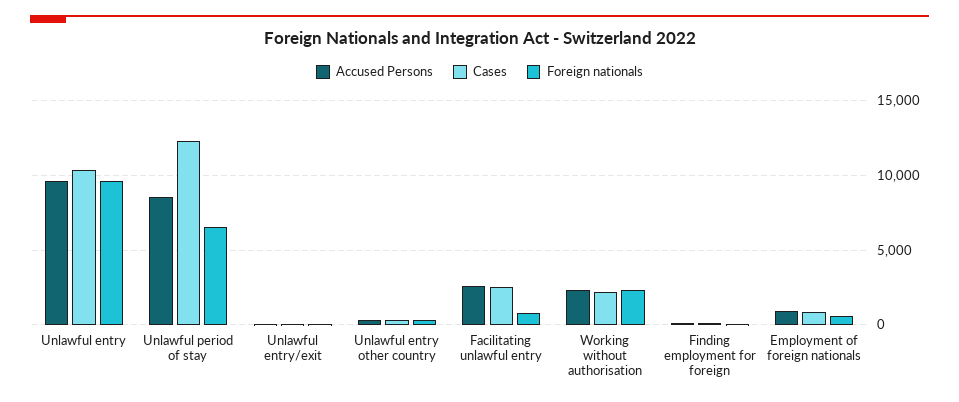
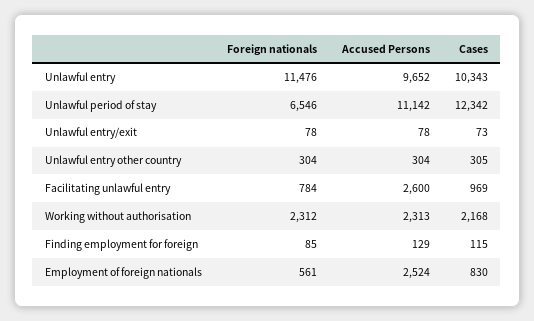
  {
    "Accused Persons": {
      "Unlawful entry": 9652,
-     "Unlawful period of stay": 8500,
+     "Unlawful period of stay": 11142,
      "Unlawful entry/exit": 78,
      "Unlawful entry other country": 304,
      "Facilitating unlawful entry": 2600,
      "Working without authorisation": 2313,
      "Finding employment for foreign": 129,
-     "Employment of foreign nationals": 1000
+     "Employment of foreign nationals": 2524
    },
    "Cases": {
      "Unlawful entry": 10343,
      "Unlawful period of stay": 12342,
      "Unlawful entry/exit": 73,
      "Unlawful entry other country": 305,
-     "Facilitating unlawful entry": 2500,
+     "Facilitating unlawful entry": 969,
      "Working without authorisation": 2168,
      "Finding employment for foreign": 115,
      "Employment of foreign nationals": 830
    },
    "Foreign nationals": {
-     "Unlawful entry": 9500,
+     "Unlawful entry": 11476,
      "Unlawful period of stay": 6546,
      "Unlawful entry/exit": 78,
      "Unlawful entry other country": 304,
      "Facilitating unlawful entry": 784,
      "Working without authorisation": 2312,
      "Finding employment for foreign": 85,
      "Employment of foreign nationals": 561
    }
  }

